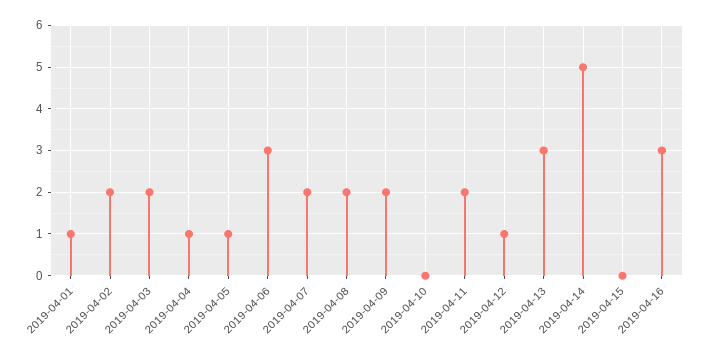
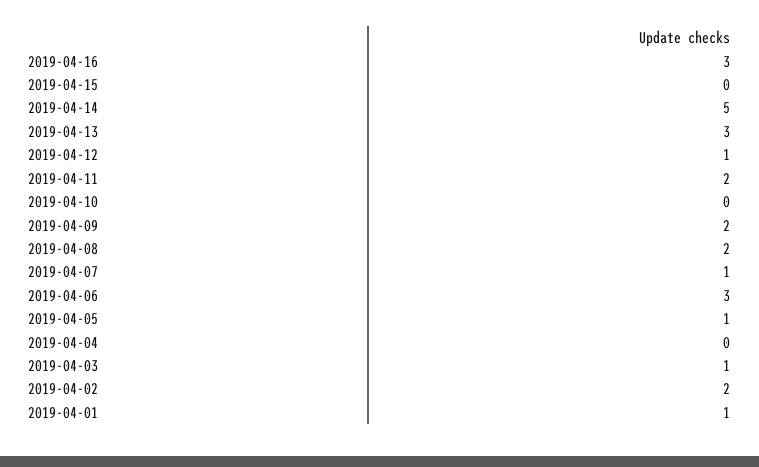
  {
    "2019-04-01": 1,
    "2019-04-02": 2,
-   "2019-04-03": 2,
+   "2019-04-03": 1,
-   "2019-04-04": 1,
+   "2019-04-04": 0,
    "2019-04-05": 1,
    "2019-04-06": 3,
-   "2019-04-07": 2,
+   "2019-04-07": 1,
    "2019-04-08": 2,
    "2019-04-09": 2,
    "2019-04-10": 0,
    "2019-04-11": 2,
    "2019-04-12": 1,
    "2019-04-13": 3,
    "2019-04-14": 5,
    "2019-04-15": 0,
    "2019-04-16": 3
  }

